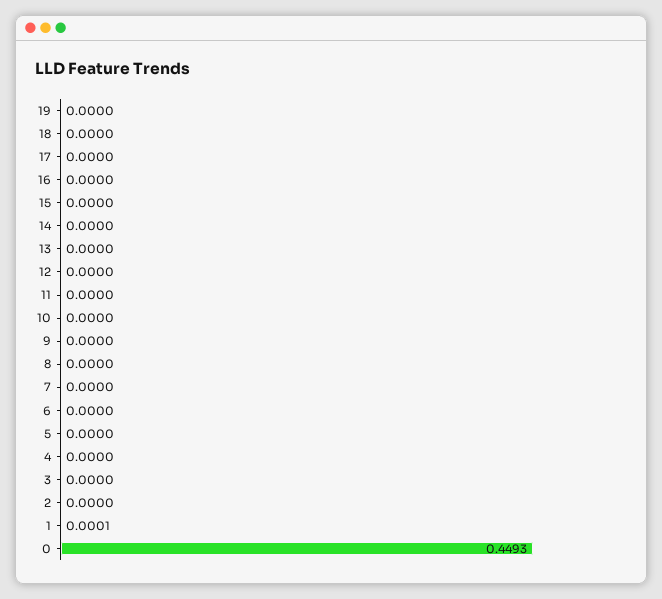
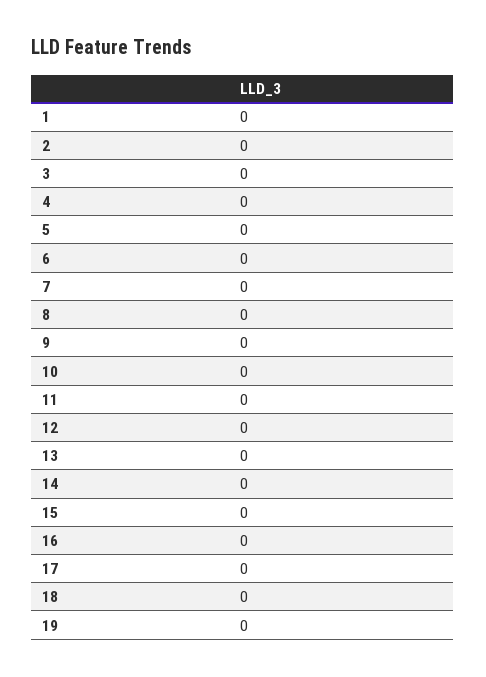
  {
    "19": 0,
    "18": 0,
    "17": 0,
    "16": 0,
    "15": 0,
    "14": 0,
    "13": 0,
    "12": 0,
    "11": 0,
    "10": 0,
    "9": 0,
    "8": 0,
    "7": 0,
    "6": 0,
    "5": 0,
    "4": 0,
    "3": 0,
    "2": 0,
-   "1": 0.0001,
+   "1": 0
-   "0": 0.4493
  }

